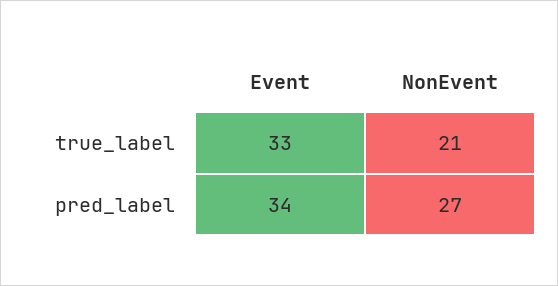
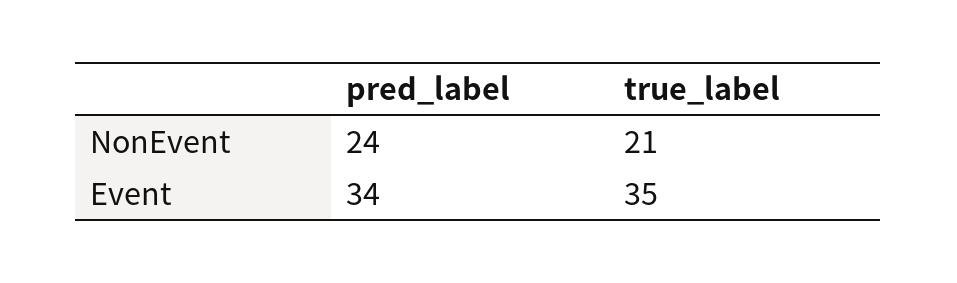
  {
    "Event": {
-     "true_label": 33,
+     "true_label": 35,
      "pred_label": 34
    },
    "NonEvent": {
      "true_label": 21,
-     "pred_label": 27
+     "pred_label": 24
    }
  }

